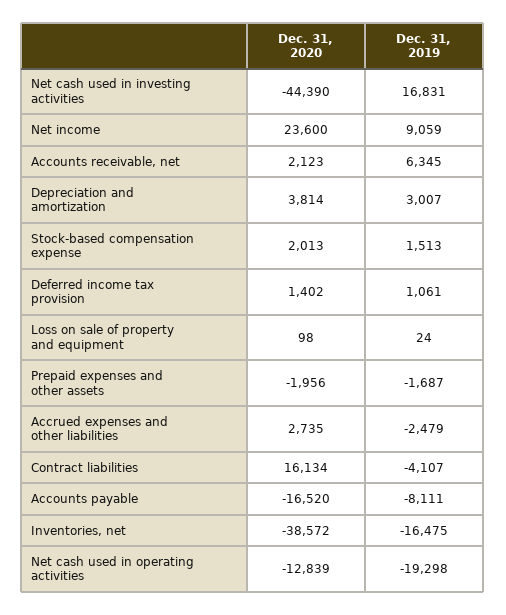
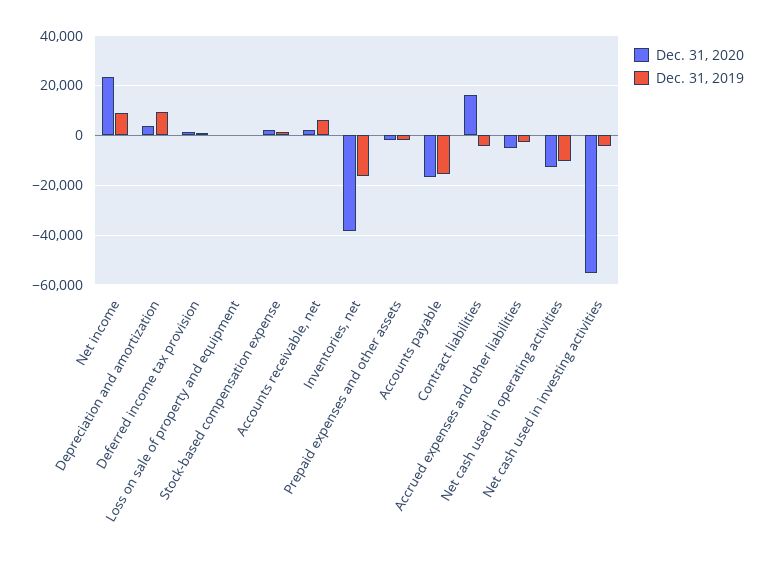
  {
    "Dec. 31, 2020": {
-     "Net cash used in investing activities": -44390,
+     "Net cash used in investing activities": -55000,
      "Net income": 23600,
      "Accounts receivable, net": 2123,
      "Depreciation and amortization": 3814,
      "Stock-based compensation expense": 2013,
      "Deferred income tax provision": 1402,
      "Loss on sale of property and equipment": 98,
      "Prepaid expenses and other assets": -1956,
-     "Accrued expenses and other liabilities": 2735,
+     "Accrued expenses and other liabilities": -5000,
      "Contract liabilities": 16134,
      "Accounts payable": -16520,
      "Inventories, net": -38572,
      "Net cash used in operating activities": -12839
    },
    "Dec. 31, 2019": {
-     "Net cash used in investing activities": 16831,
+     "Net cash used in investing activities": -5000,
      "Net income": 9059,
      "Accounts receivable, net": 6345,
-     "Depreciation and amortization": 3007,
+     "Depreciation and amortization": 10000,
      "Stock-based compensation expense": 1513,
      "Deferred income tax provision": 1061,
      "Loss on sale of property and equipment": 24,
      "Prepaid expenses and other assets": -1687,
      "Accrued expenses and other liabilities": -2479,
      "Contract liabilities": -4107,
-     "Accounts payable": -8111,
+     "Accounts payable": -15000,
      "Inventories, net": -16475,
-     "Net cash used in operating activities": -19298
+     "Net cash used in operating activities": -10000
    }
  }

